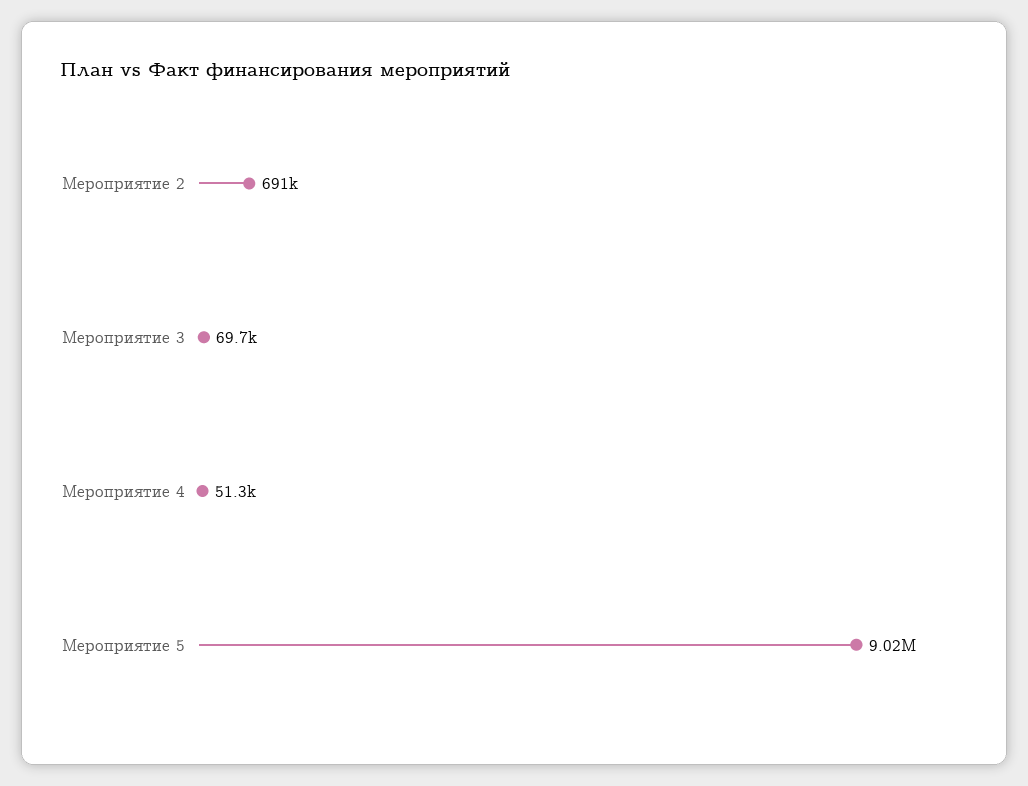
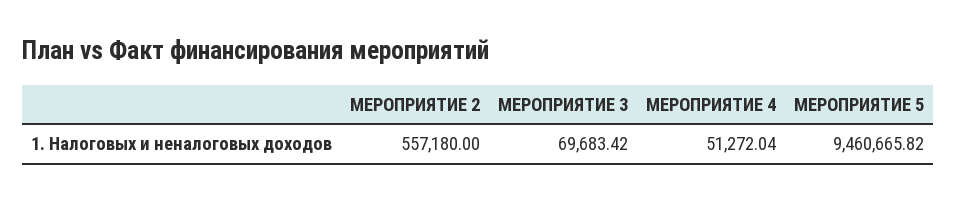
  {
-   "Мероприятие 2": 691000,
+   "Мероприятие 2": 557180,
    "Мероприятие 3": 69683.42,
    "Мероприятие 4": 51272.04,
-   "Мероприятие 5": 9020000
+   "Мероприятие 5": 9460665.82
  }

